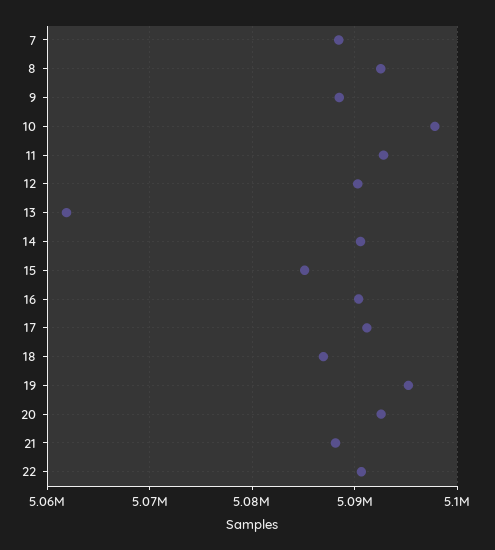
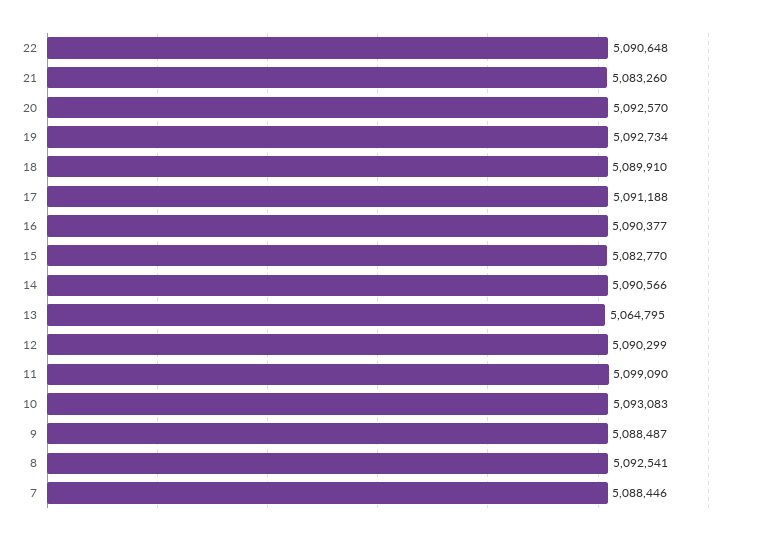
  {
    "7": 5088446,
    "8": 5092541,
    "9": 5088487,
-   "10": 5098000,
+   "10": 5093083,
-   "11": 5093000,
+   "11": 5099090,
    "12": 5090299,
-   "13": 5062000,
+   "13": 5064795,
    "14": 5090566,
-   "15": 5085000,
+   "15": 5082770,
    "16": 5090377,
    "17": 5091188,
-   "18": 5087000,
+   "18": 5089910,
-   "19": 5095000,
+   "19": 5092734,
    "20": 5092570,
-   "21": 5088000,
+   "21": 5083260,
    "22": 5090648
  }

